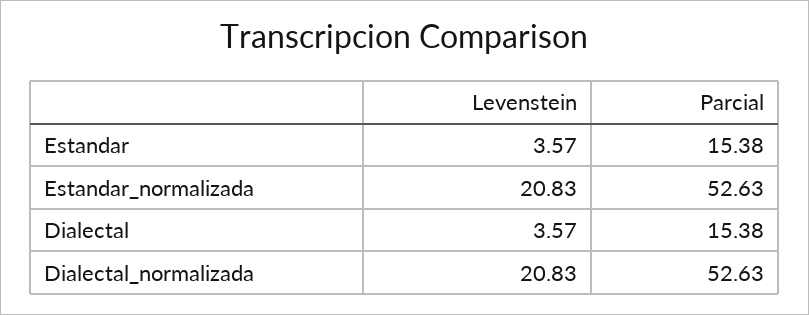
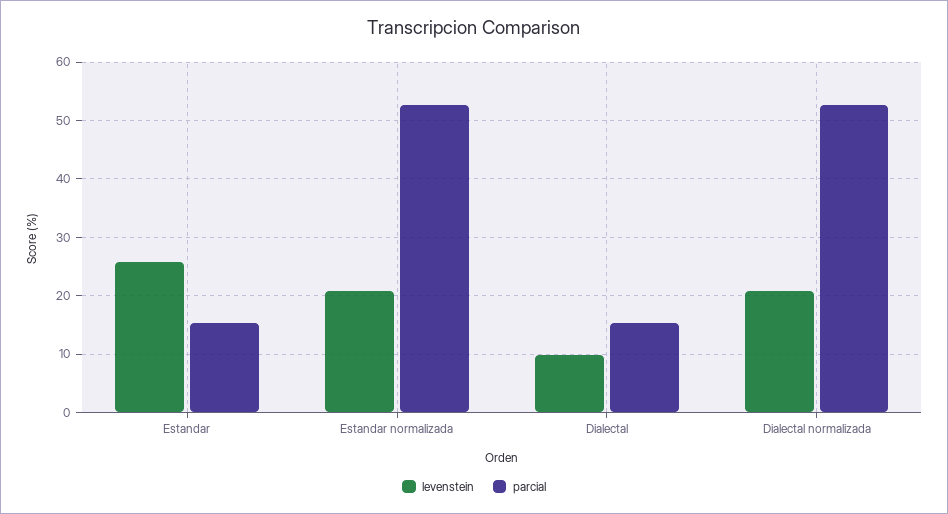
  {
    "Levenstein": {
-     "Estandar": 3.57,
+     "Estandar": 26,
      "Estandar_normalizada": 20.83,
-     "Dialectal": 3.57,
+     "Dialectal": 10,
      "Dialectal_normalizada": 20.83
    },
    "Parcial": {
      "Estandar": 15.38,
      "Estandar_normalizada": 52.63,
      "Dialectal": 15.38,
      "Dialectal_normalizada": 52.63
    }
  }

